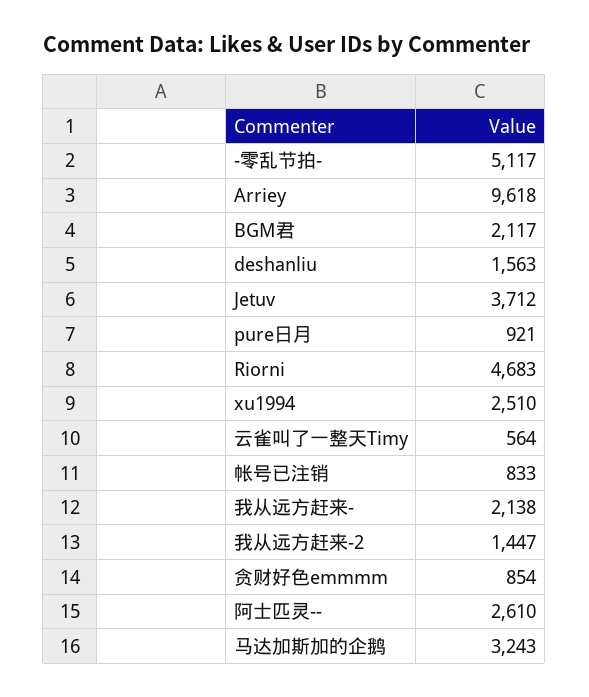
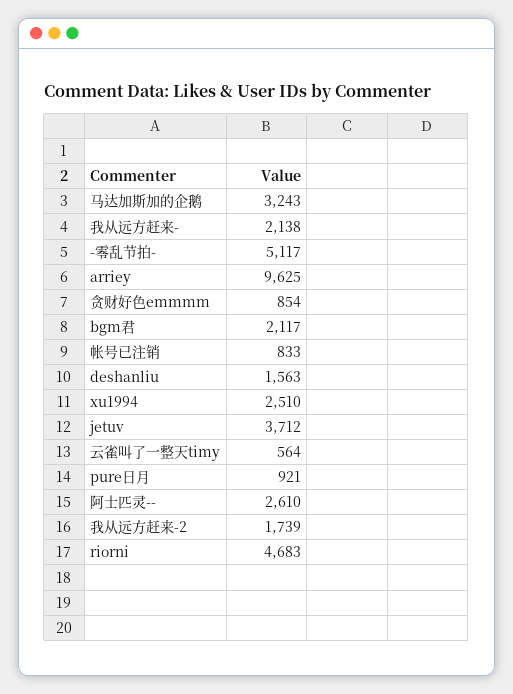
  {
    "-零乱节拍-": 5117,
-   "Arriey": 9618,
+   "Arriey": 9625,
    "BGM君": 2117,
    "deshanliu": 1563,
    "Jetuv": 3712,
    "pure日月": 921,
    "Riorni": 4683,
    "xu1994": 2510,
    "云雀叫了一整天Timy": 564,
    "帐号已注销": 833,
    "我从远方赶来-": 2138,
-   "我从远方赶来-2": 1447,
+   "我从远方赶来-2": 1739,
    "贪财好色emmmm": 854,
    "阿士匹灵--": 2610,
    "马达加斯加的企鹅": 3243
  }

